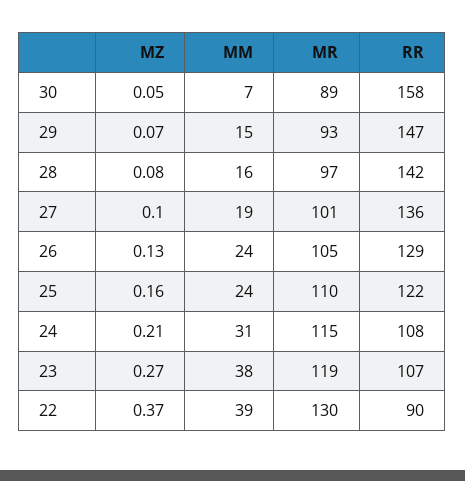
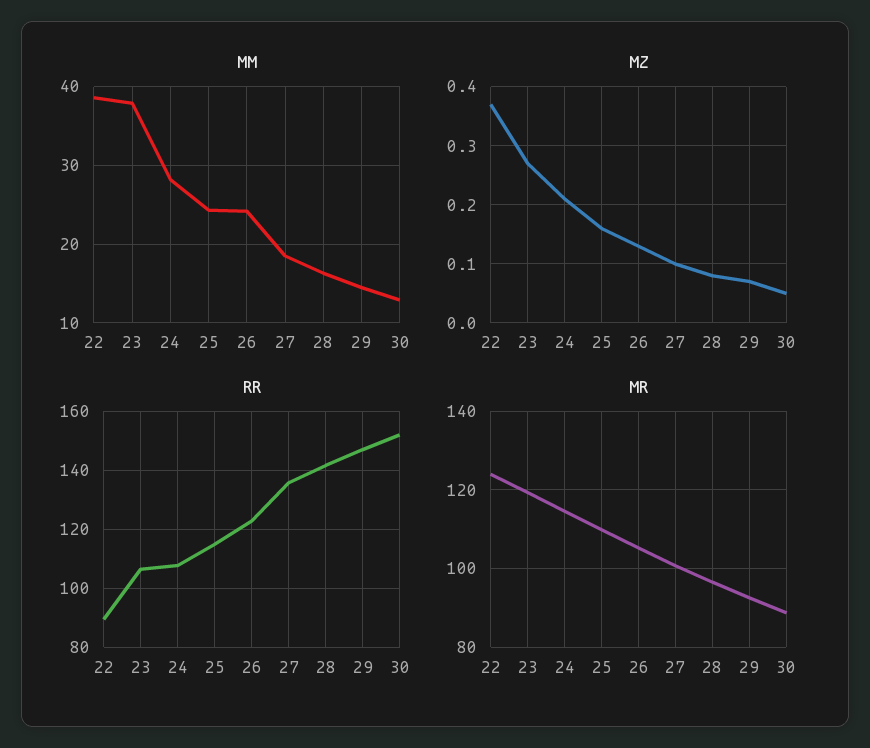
  {
    "MZ": {
      "30": 0.05,
      "29": 0.07,
      "28": 0.08,
      "27": 0.1,
      "26": 0.13,
      "25": 0.16,
      "24": 0.21,
      "23": 0.27,
      "22": 0.37
    },
    "MM": {
-     "30": 7,
+     "30": 13,
      "29": 15,
      "28": 16,
      "27": 19,
      "26": 24,
      "25": 24,
-     "24": 31,
+     "24": 28,
      "23": 38,
      "22": 39
    },
    "MR": {
      "30": 89,
      "29": 93,
      "28": 97,
      "27": 101,
      "26": 105,
      "25": 110,
      "24": 115,
      "23": 119,
-     "22": 130
+     "22": 124
    },
    "RR": {
-     "30": 158,
+     "30": 152.5,
      "29": 147,
      "28": 142,
      "27": 136,
-     "26": 129,
+     "26": 122.5,
-     "25": 122,
+     "25": 115,
      "24": 108,
      "23": 107,
      "22": 90
    }
  }

